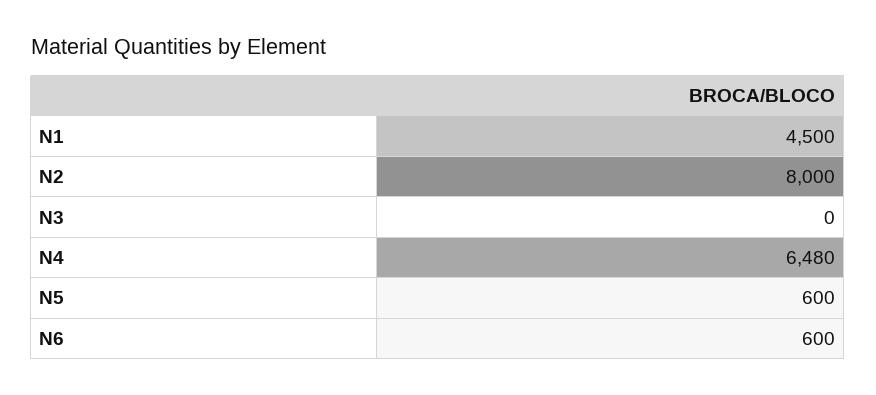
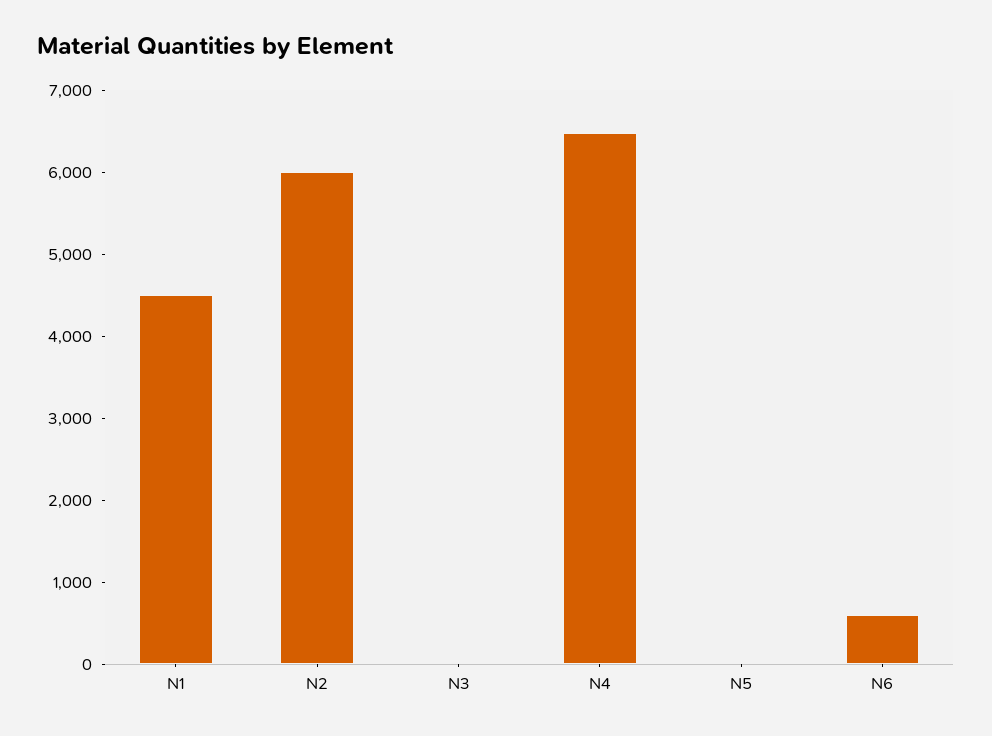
  {
    "N1": 4500,
-   "N2": 8000,
+   "N2": 6000,
    "N3": 0,
    "N4": 6480,
-   "N5": 600,
+   "N5": 0,
    "N6": 600
  }

